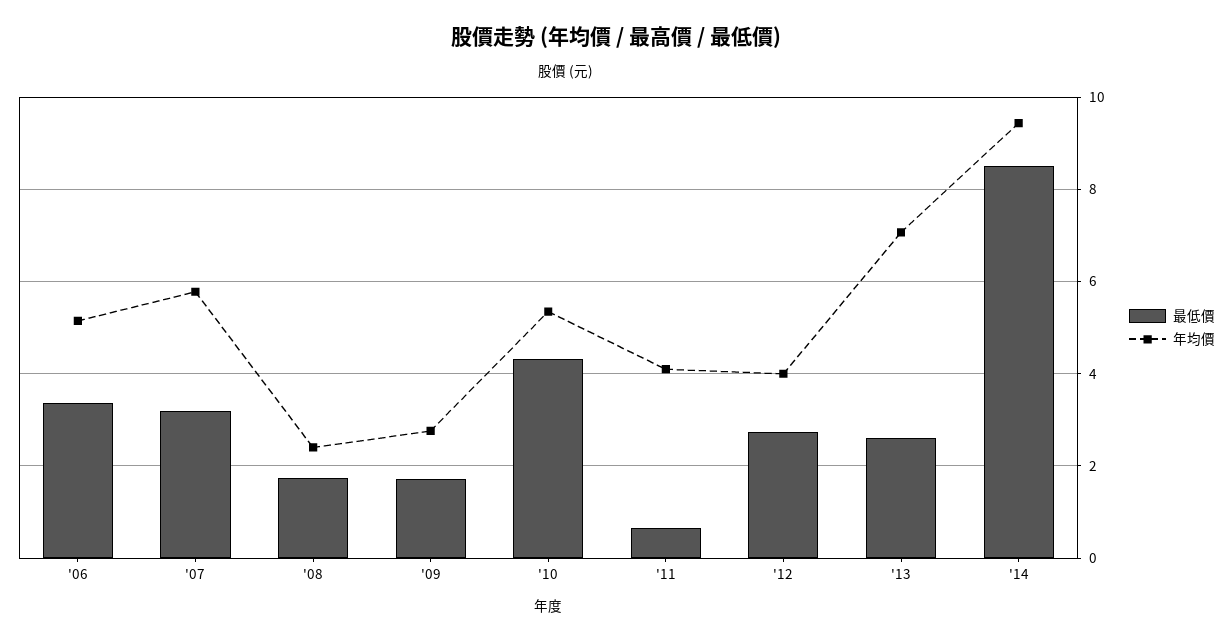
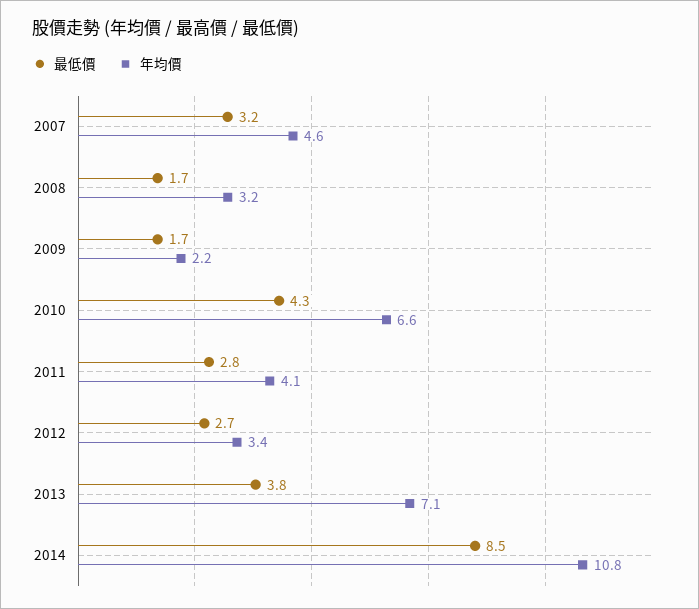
  {
    "最低價": {
-     "'06": 3.4,
      "'07": 3.2,
      "'08": 1.7,
      "'09": 1.7,
      "'10": 4.3,
-     "'11": 0.6,
+     "'11": 2.8,
      "'12": 2.7,
-     "'13": 2.6,
+     "'13": 3.8,
      "'14": 8.5
    },
    "年均價": {
-     "'06": 5.2,
-     "'07": 5.8,
+     "'07": 4.6,
-     "'08": 2.4,
+     "'08": 3.2,
-     "'09": 2.8,
+     "'09": 2.2,
-     "'10": 5.4,
+     "'10": 6.6,
      "'11": 4.1,
-     "'12": 4,
+     "'12": 3.4,
      "'13": 7.1,
-     "'14": 9.4
+     "'14": 10.8
    }
  }

